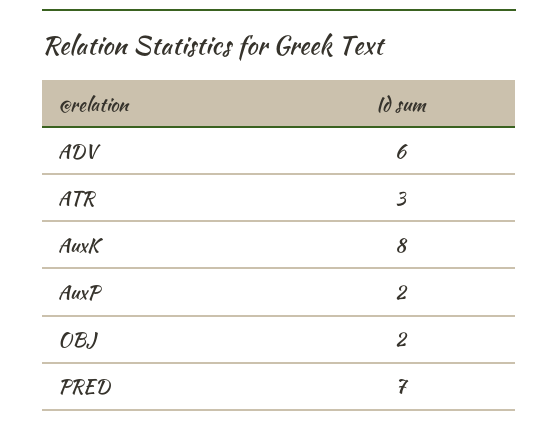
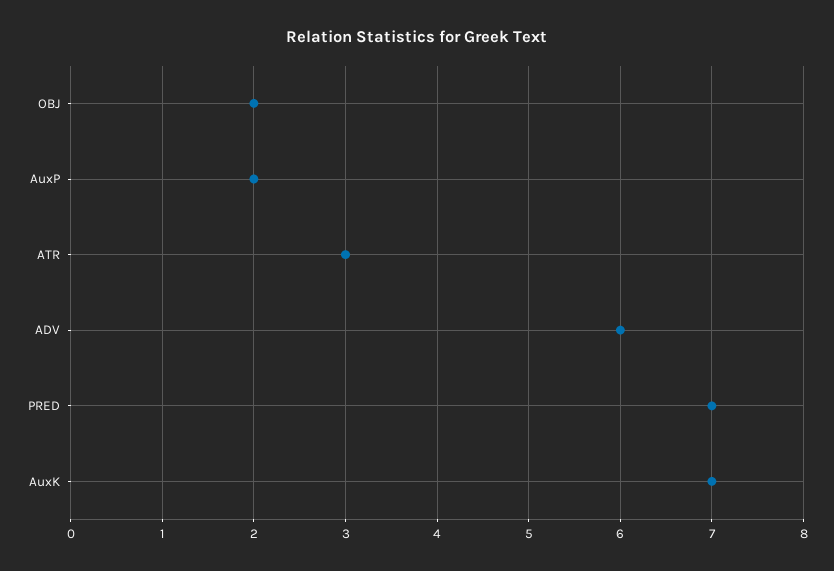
  {
    "ADV": 6,
    "ATR": 3,
-   "AuxK": 8,
+   "AuxK": 7,
    "AuxP": 2,
    "OBJ": 2,
    "PRED": 7
  }

